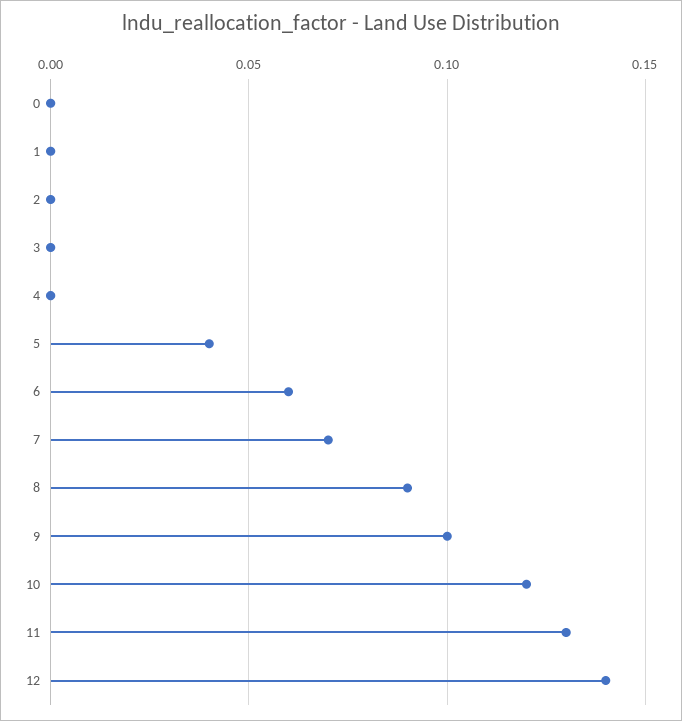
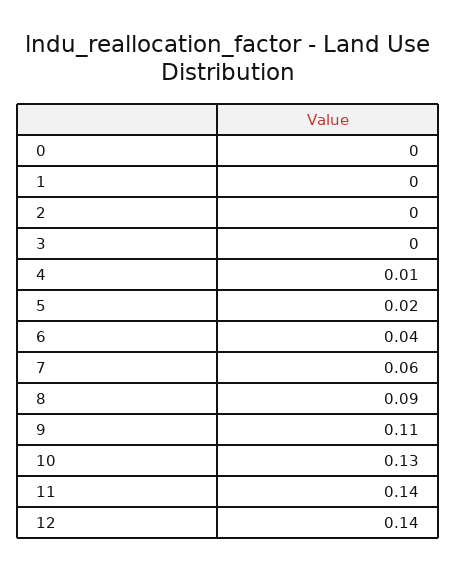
  {
    "0": 0,
    "1": 0,
    "2": 0,
    "3": 0,
-   "4": 0,
+   "4": 0.01,
-   "5": 0.04,
+   "5": 0.02,
-   "6": 0.06,
+   "6": 0.04,
-   "7": 0.07,
+   "7": 0.06,
    "8": 0.09,
-   "9": 0.1,
+   "9": 0.11,
-   "10": 0.12,
+   "10": 0.13,
-   "11": 0.13,
+   "11": 0.14,
    "12": 0.14
  }

